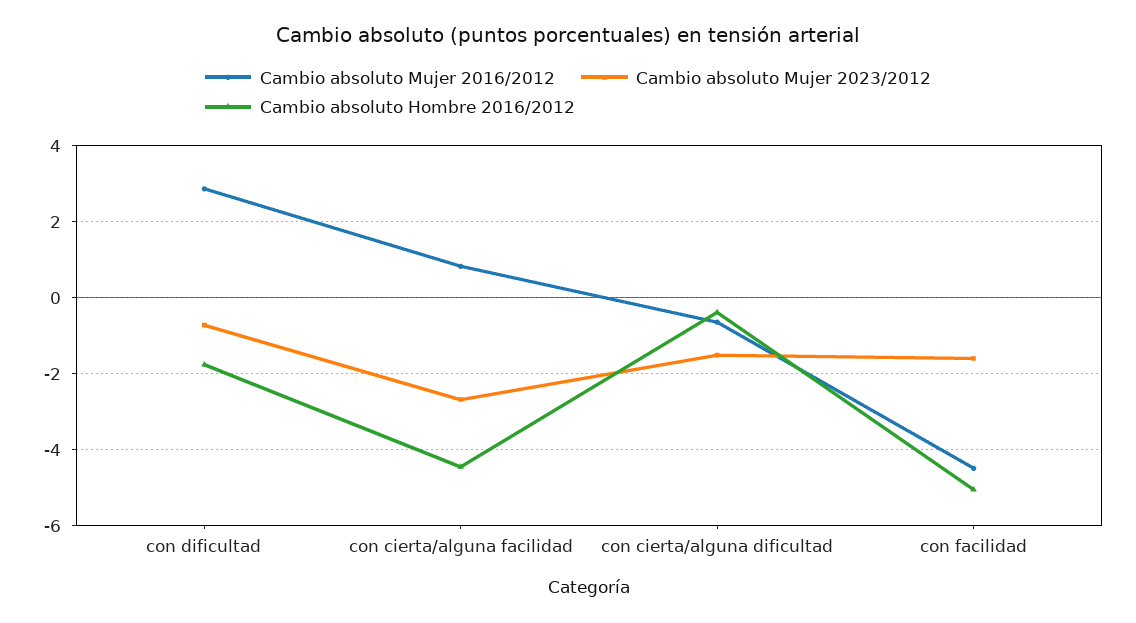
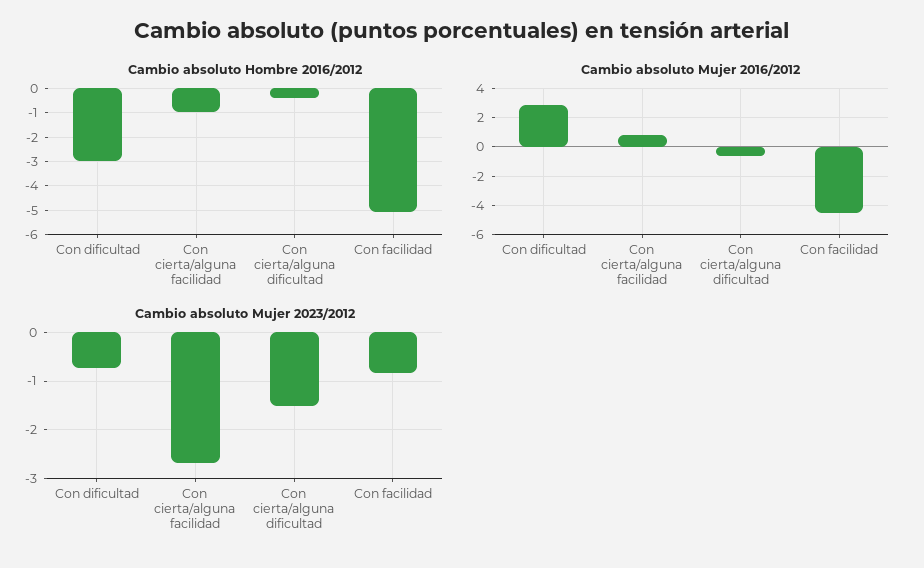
  {
    "Cambio absoluto Mujer 2016/2012": {
      "con dificultad": 2.8,
      "con cierta/alguna facilidad": 0.8,
      "con cierta/alguna dificultad": -0.6,
      "con facilidad": -4.4
    },
    "Cambio absoluto Mujer 2023/2012": {
      "con dificultad": -0.8,
      "con cierta/alguna facilidad": -2.6,
      "con cierta/alguna dificultad": -1.6,
-     "con facilidad": -1.6
+     "con facilidad": -0.8
    },
    "Cambio absoluto Hombre 2016/2012": {
-     "con dificultad": -1.8,
+     "con dificultad": -3,
-     "con cierta/alguna facilidad": -4.4,
+     "con cierta/alguna facilidad": -1,
      "con cierta/alguna dificultad": -0.4,
      "con facilidad": -5
    }
  }

